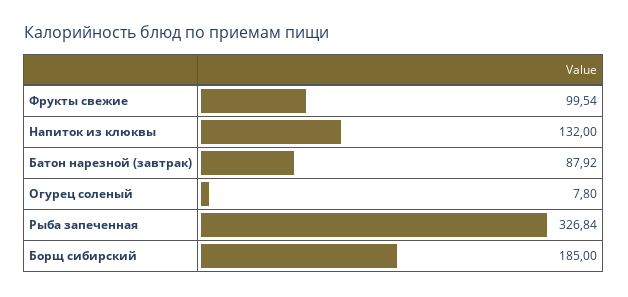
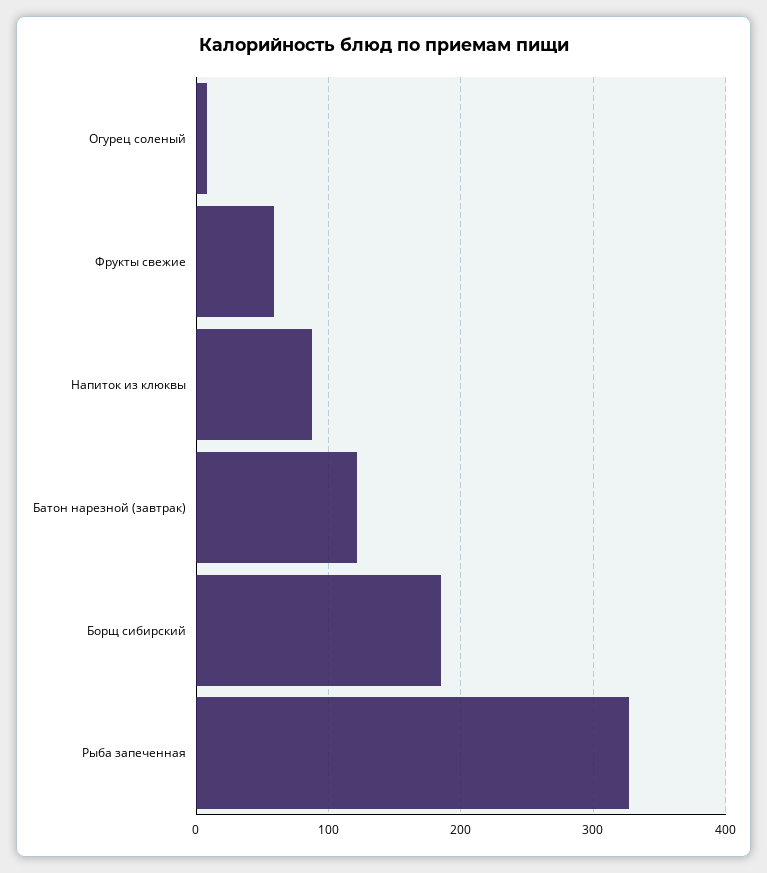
  {
-   "Фрукты свежие": 99.54,
+   "Фрукты свежие": 60,
-   "Напиток из клюквы": 132,
+   "Напиток из клюквы": 90,
-   "Батон нарезной (завтрак)": 87.92,
+   "Батон нарезной (завтрак)": 120,
    "Огурец соленый": 7.8,
    "Рыба запеченная": 326.84,
    "Борщ сибирский": 185
  }

